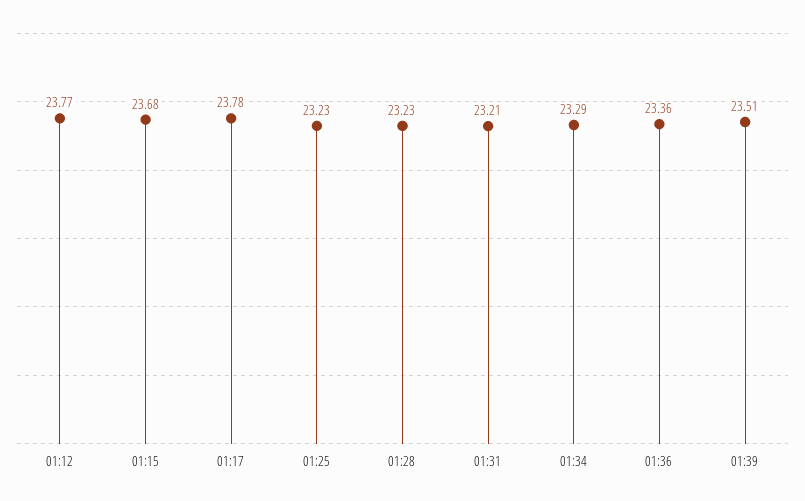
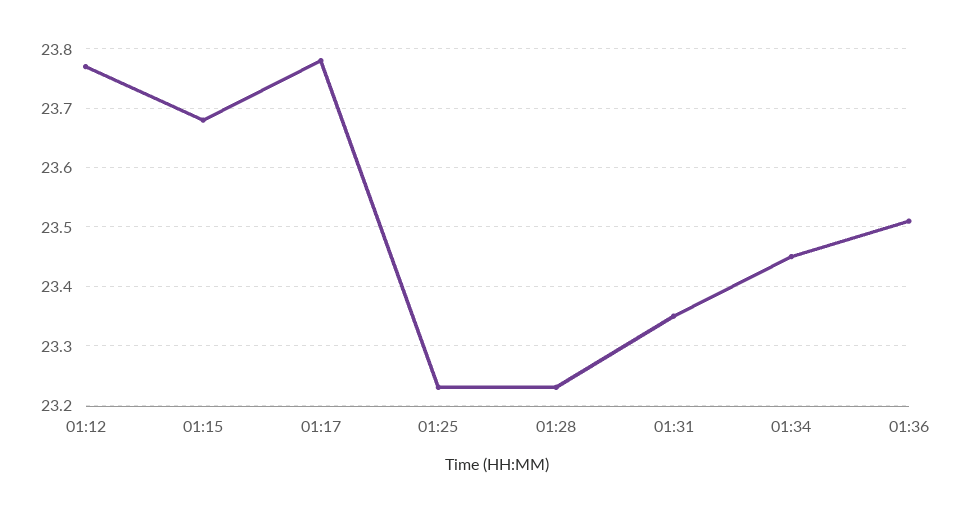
  {
    "01:12": 23.77,
    "01:15": 23.68,
    "01:17": 23.78,
    "01:25": 23.23,
    "01:28": 23.23,
-   "01:31": 23.21,
+   "01:31": 23.35,
-   "01:34": 23.29,
+   "01:34": 23.45,
-   "01:36": 23.36,
+   "01:36": 23.5
-   "01:39": 23.51
  }

